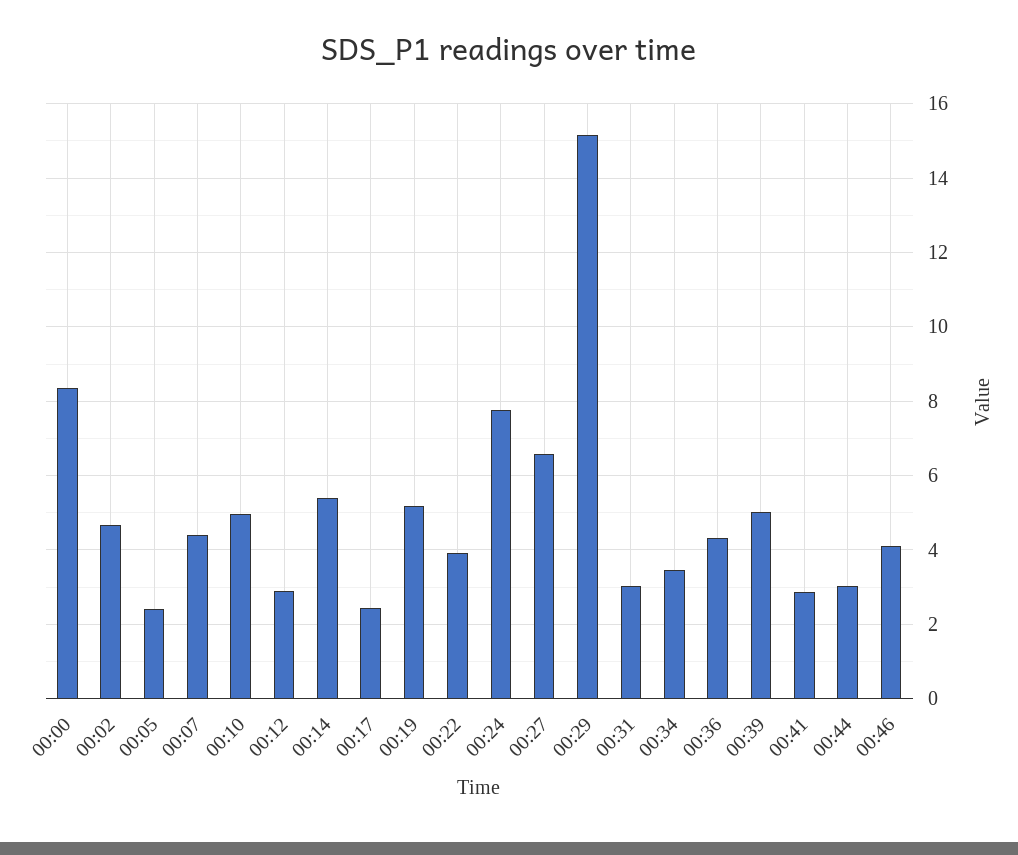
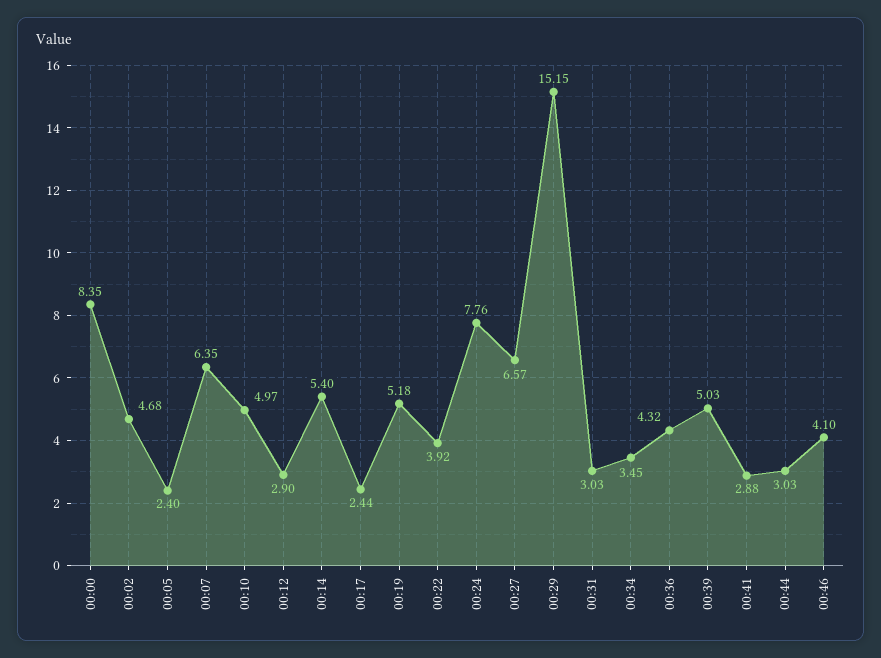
  {
    "00:00": 8.35,
    "00:02": 4.68,
    "00:05": 2.4,
-   "00:07": 4.4,
+   "00:07": 6.35,
    "00:10": 4.97,
    "00:12": 2.9,
    "00:14": 5.4,
    "00:17": 2.44,
    "00:19": 5.18,
    "00:22": 3.92,
    "00:24": 7.76,
    "00:27": 6.57,
    "00:29": 15.15,
    "00:31": 3.03,
    "00:34": 3.45,
    "00:36": 4.32,
    "00:39": 5.03,
    "00:41": 2.88,
    "00:44": 3.03,
    "00:46": 4.1
  }

